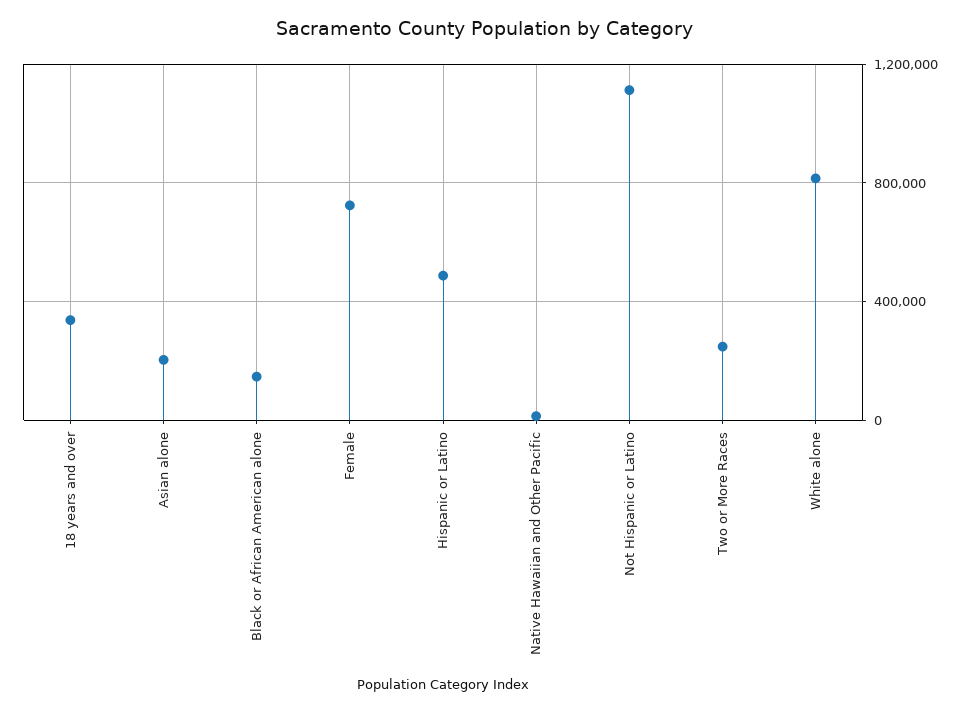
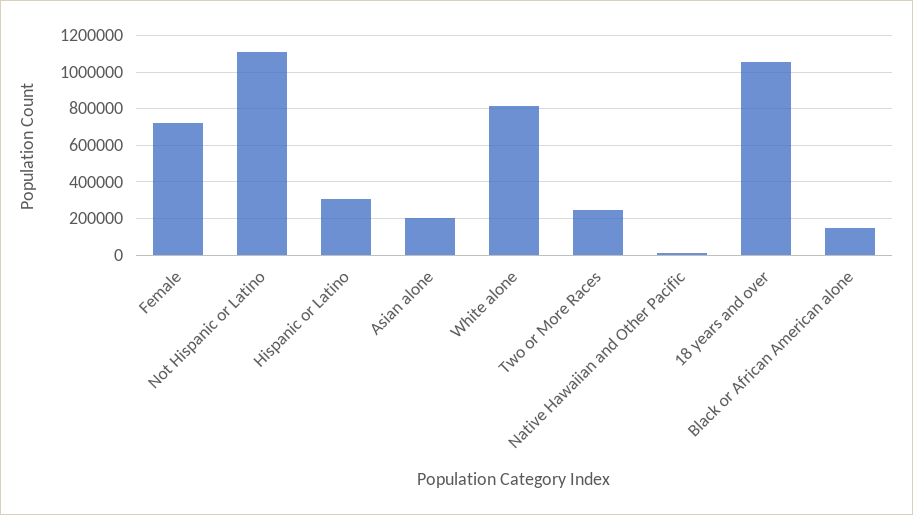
  {
-   "18 years and over": 350000,
+   "18 years and over": 1050000,
    "Asian alone": 200000,
    "Black or African American alone": 150000,
    "Female": 700000,
-   "Hispanic or Latino": 500000,
+   "Hispanic or Latino": 300000,
    "Native Hawaiian and Other Pacific": 0,
    "Not Hispanic or Latino": 1100000,
    "Two or More Races": 250000,
    "White alone": 800000
  }

